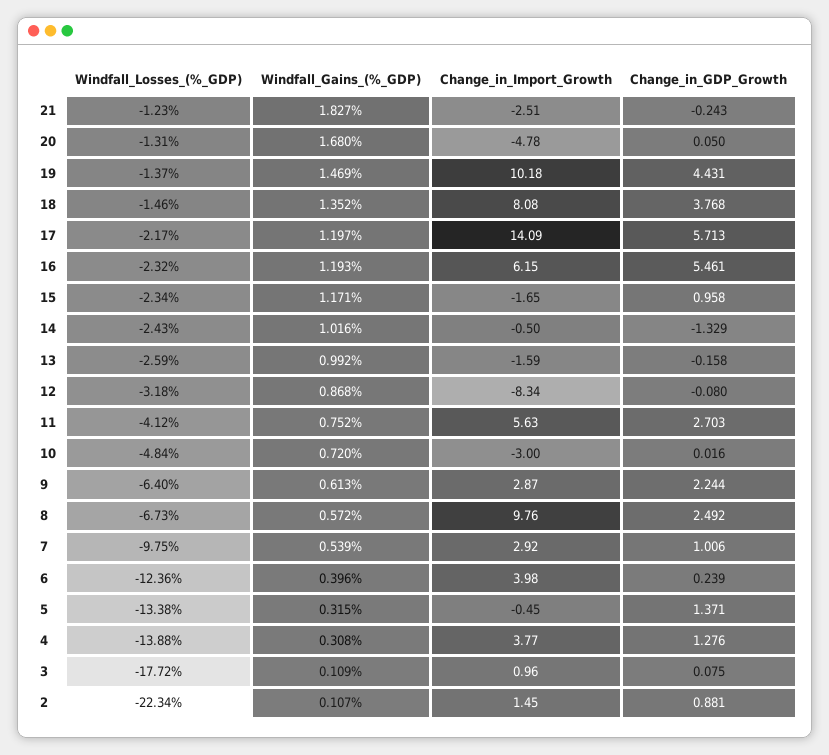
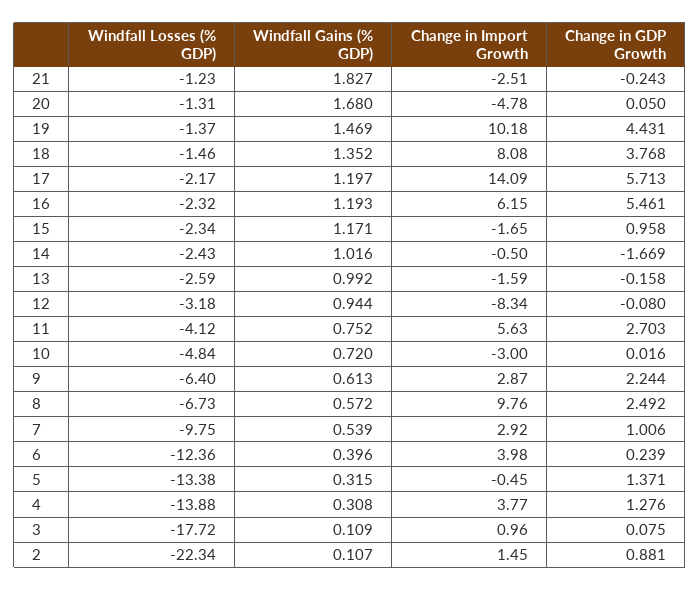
  {
    "Windfall_Losses_(%_GDP)": {
      "21": -1.23,
      "20": -1.31,
      "19": -1.37,
      "18": -1.46,
      "17": -2.17,
      "16": -2.32,
      "15": -2.34,
      "14": -2.43,
      "13": -2.59,
      "12": -3.18,
      "11": -4.12,
      "10": -4.84,
      "9": -6.4,
      "8": -6.73,
      "7": -9.75,
      "6": -12.36,
      "5": -13.38,
      "4": -13.88,
      "3": -17.72,
      "2": -22.34
    },
    "Windfall_Gains_(%_GDP)": {
      "21": 1.827,
      "20": 1.68,
      "19": 1.469,
      "18": 1.352,
      "17": 1.197,
      "16": 1.193,
      "15": 1.171,
      "14": 1.016,
      "13": 0.992,
-     "12": 0.868,
+     "12": 0.944,
      "11": 0.752,
      "10": 0.72,
      "9": 0.613,
      "8": 0.572,
      "7": 0.539,
      "6": 0.396,
      "5": 0.315,
      "4": 0.308,
      "3": 0.109,
      "2": 0.107
    },
    "Change_in_Import_Growth": {
      "21": -2.51,
      "20": -4.78,
      "19": 10.18,
      "18": 8.08,
      "17": 14.09,
      "16": 6.15,
      "15": -1.65,
      "14": -0.5,
      "13": -1.59,
      "12": -8.34,
      "11": 5.63,
      "10": -3,
      "9": 2.87,
      "8": 9.76,
      "7": 2.92,
      "6": 3.98,
      "5": -0.45,
      "4": 3.77,
      "3": 0.96,
      "2": 1.45
    },
    "Change_in_GDP_Growth": {
      "21": -0.243,
      "20": 0.05,
      "19": 4.431,
      "18": 3.768,
      "17": 5.713,
      "16": 5.461,
      "15": 0.958,
-     "14": -1.329,
+     "14": -1.669,
      "13": -0.158,
      "12": -0.08,
      "11": 2.703,
      "10": 0.016,
      "9": 2.244,
      "8": 2.492,
      "7": 1.006,
      "6": 0.239,
      "5": 1.371,
      "4": 1.276,
      "3": 0.075,
      "2": 0.881
    }
  }

